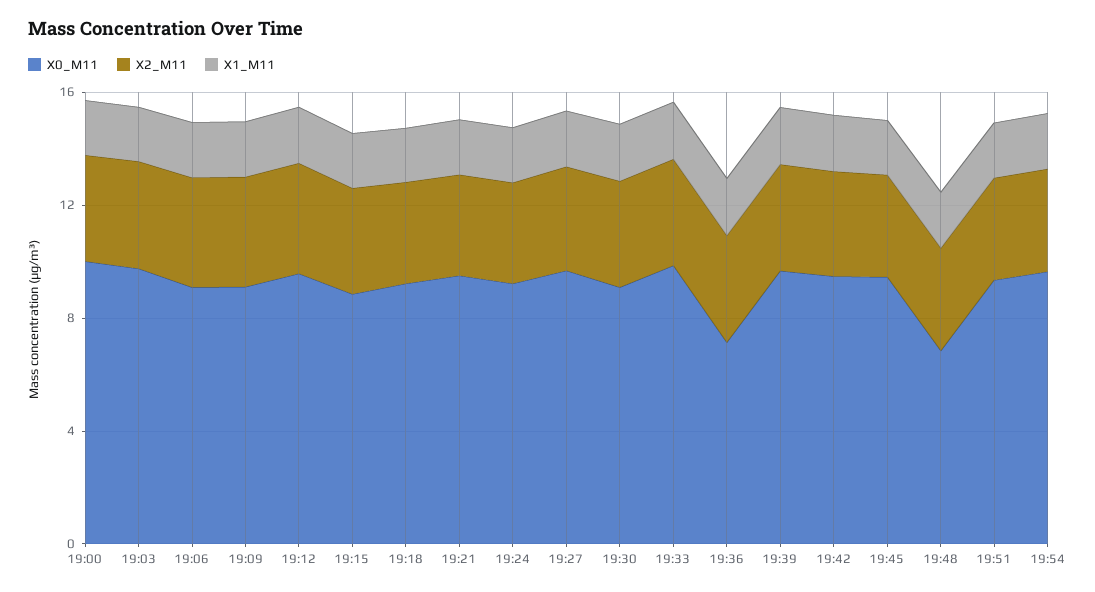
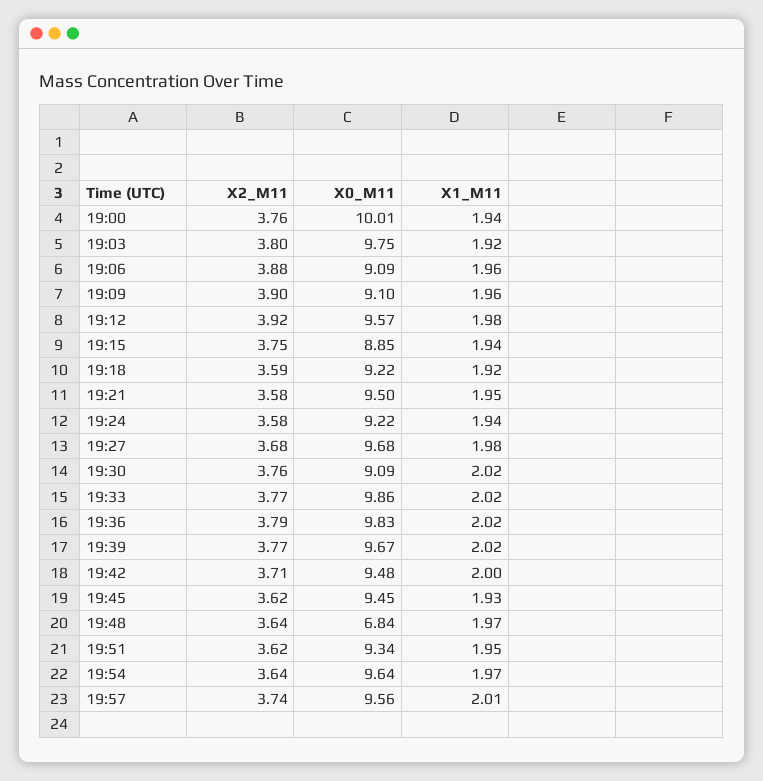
  {
    "X0_M11": {
      "19:00": 10.01,
      "19:03": 9.75,
      "19:06": 9.09,
      "19:09": 9.1,
      "19:12": 9.57,
      "19:15": 8.85,
      "19:18": 9.22,
      "19:21": 9.5,
      "19:24": 9.22,
      "19:27": 9.68,
      "19:30": 9.09,
      "19:33": 9.86,
-     "19:36": 7,
+     "19:36": 9.83,
      "19:39": 9.67,
      "19:42": 9.48,
      "19:45": 9.45,
      "19:48": 6.84,
      "19:51": 9.34,
-     "19:54": 9.64
+     "19:54": 9.64,
+     "19:57": 9.56
    },
    "X2_M11": {
      "19:00": 3.76,
      "19:03": 3.8,
      "19:06": 3.88,
      "19:09": 3.9,
      "19:12": 3.92,
      "19:15": 3.75,
      "19:18": 3.59,
      "19:21": 3.58,
      "19:24": 3.58,
      "19:27": 3.68,
      "19:30": 3.76,
      "19:33": 3.77,
      "19:36": 3.79,
      "19:39": 3.77,
      "19:42": 3.71,
      "19:45": 3.62,
      "19:48": 3.64,
      "19:51": 3.62,
-     "19:54": 3.64
+     "19:54": 3.64,
+     "19:57": 3.74
    },
    "X1_M11": {
      "19:00": 1.94,
      "19:03": 1.92,
      "19:06": 1.96,
      "19:09": 1.96,
      "19:12": 1.98,
      "19:15": 1.94,
      "19:18": 1.92,
      "19:21": 1.95,
      "19:24": 1.94,
      "19:27": 1.98,
      "19:30": 2.02,
      "19:33": 2.02,
      "19:36": 2.02,
      "19:39": 2.02,
      "19:42": 2,
      "19:45": 1.93,
      "19:48": 1.97,
      "19:51": 1.95,
-     "19:54": 1.97
+     "19:54": 1.97,
+     "19:57": 2.01
    }
  }

